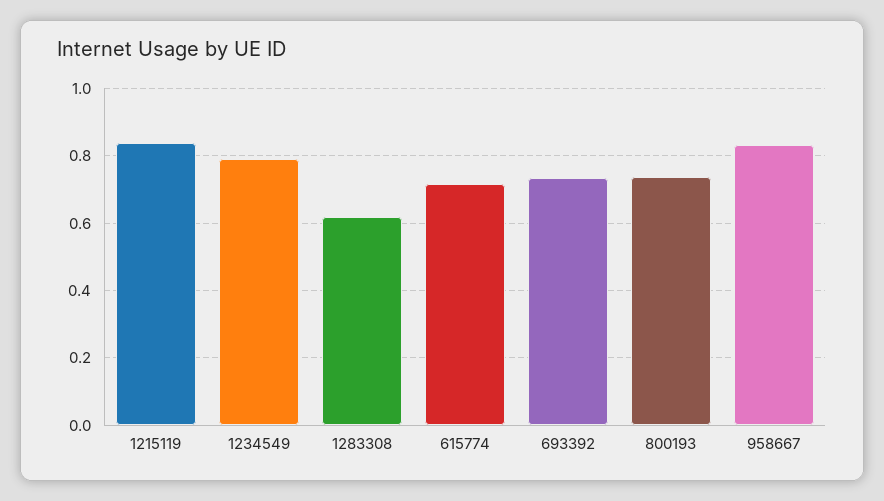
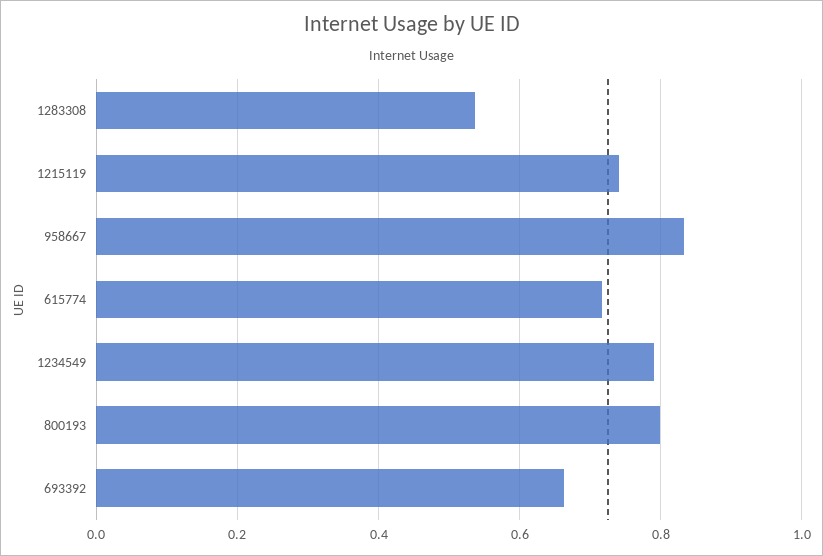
  {
-   "1215119": 0.84,
+   "1215119": 0.74,
    "1234549": 0.8,
-   "1283308": 0.62,
+   "1283308": 0.54,
    "615774": 0.72,
-   "693392": 0.74,
+   "693392": 0.66,
-   "800193": 0.74,
+   "800193": 0.8,
    "958667": 0.84
  }

